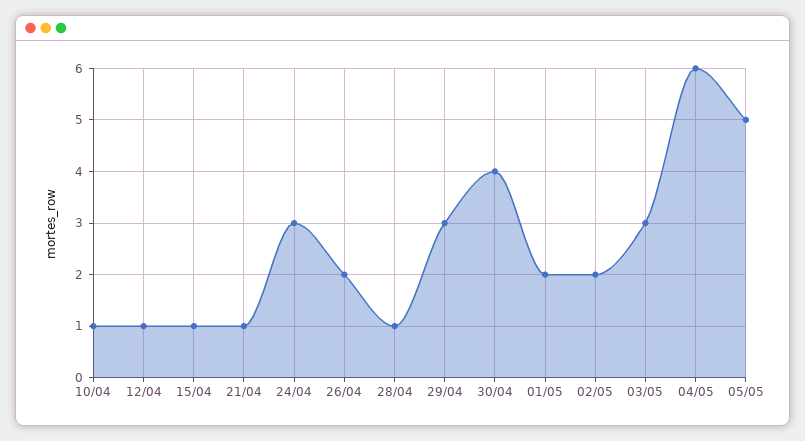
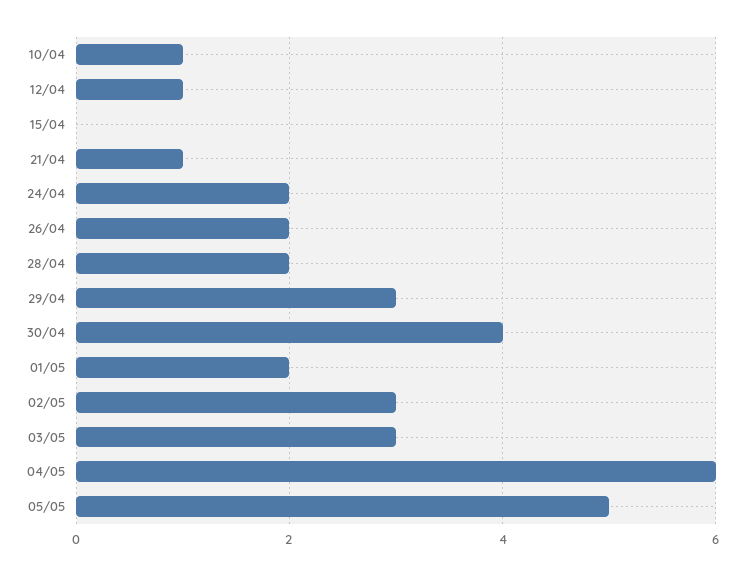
  {
    "10/04": 1,
    "12/04": 1,
-   "15/04": 1,
+   "15/04": 0,
    "21/04": 1,
-   "24/04": 3,
+   "24/04": 2,
    "26/04": 2,
-   "28/04": 1,
+   "28/04": 2,
    "29/04": 3,
    "30/04": 4,
    "01/05": 2,
-   "02/05": 2,
+   "02/05": 3,
    "03/05": 3,
    "04/05": 6,
    "05/05": 5
  }

